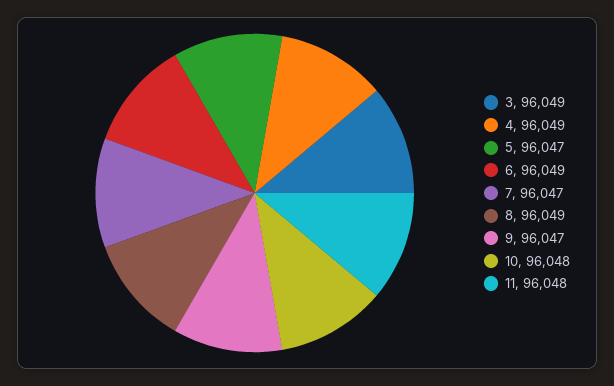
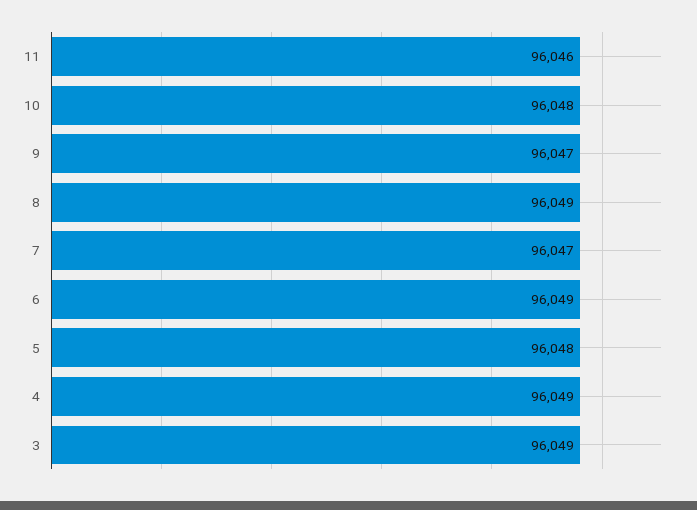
  {
    "3": 96049,
    "4": 96049,
-   "5": 96047,
+   "5": 96048,
    "6": 96049,
    "7": 96047,
    "8": 96049,
    "9": 96047,
    "10": 96048,
-   "11": 96048
+   "11": 96046
  }

